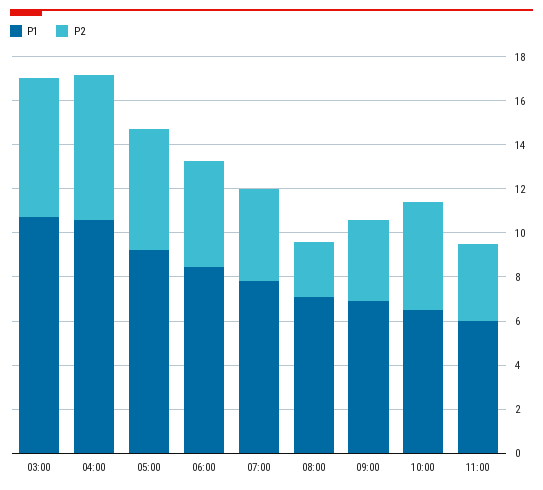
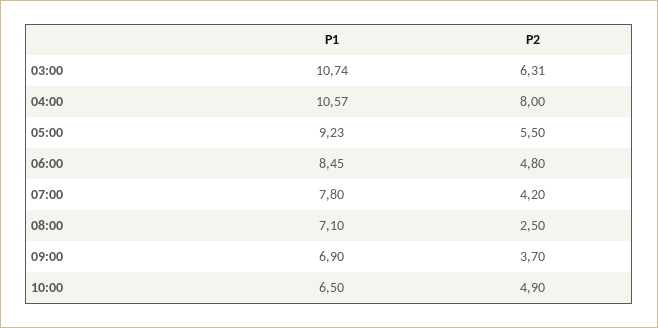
  {
    "P1": {
      "03:00": 10.74,
      "04:00": 10.57,
      "05:00": 9.23,
      "06:00": 8.45,
      "07:00": 7.8,
      "08:00": 7.1,
      "09:00": 6.9,
-     "10:00": 6.5,
+     "10:00": 6.5
-     "11:00": 6
    },
    "P2": {
      "03:00": 6.31,
-     "04:00": 6.5,
+     "04:00": 8,
      "05:00": 5.5,
      "06:00": 4.8,
      "07:00": 4.2,
      "08:00": 2.5,
      "09:00": 3.7,
-     "10:00": 4.9,
+     "10:00": 4.9
-     "11:00": 3.5
    }
  }

